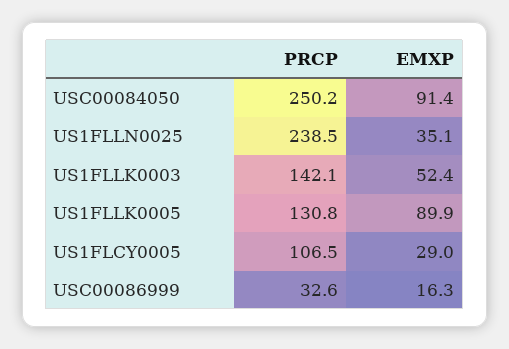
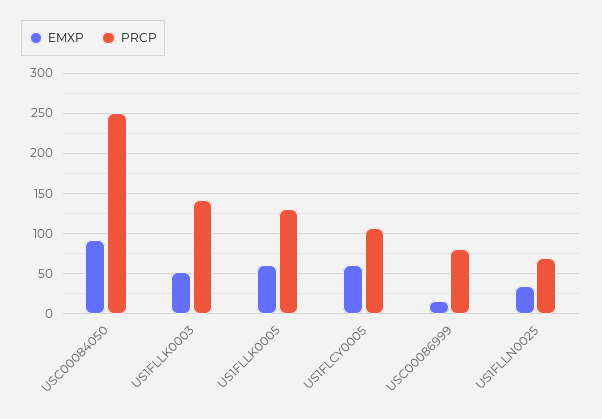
  {
    "PRCP": {
      "USC00084050": 250.2,
-     "US1FLLN0025": 238.5,
+     "US1FLLN0025": 70,
      "US1FLLK0003": 142.1,
      "US1FLLK0005": 130.8,
      "US1FLCY0005": 106.5,
-     "USC00086999": 32.6
+     "USC00086999": 80
    },
    "EMXP": {
      "USC00084050": 91.4,
      "US1FLLN0025": 35.1,
      "US1FLLK0003": 52.4,
-     "US1FLLK0005": 89.9,
+     "US1FLLK0005": 60,
-     "US1FLCY0005": 29,
+     "US1FLCY0005": 60,
      "USC00086999": 16.3
    }
  }

